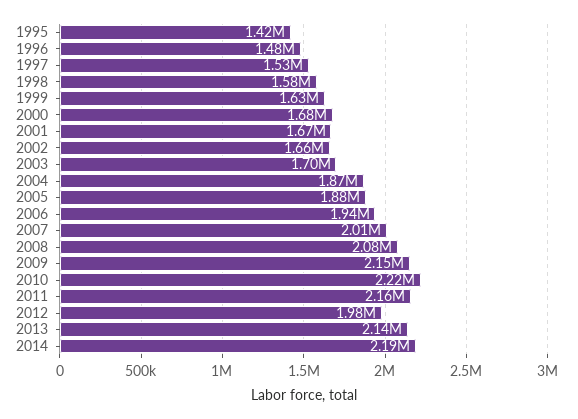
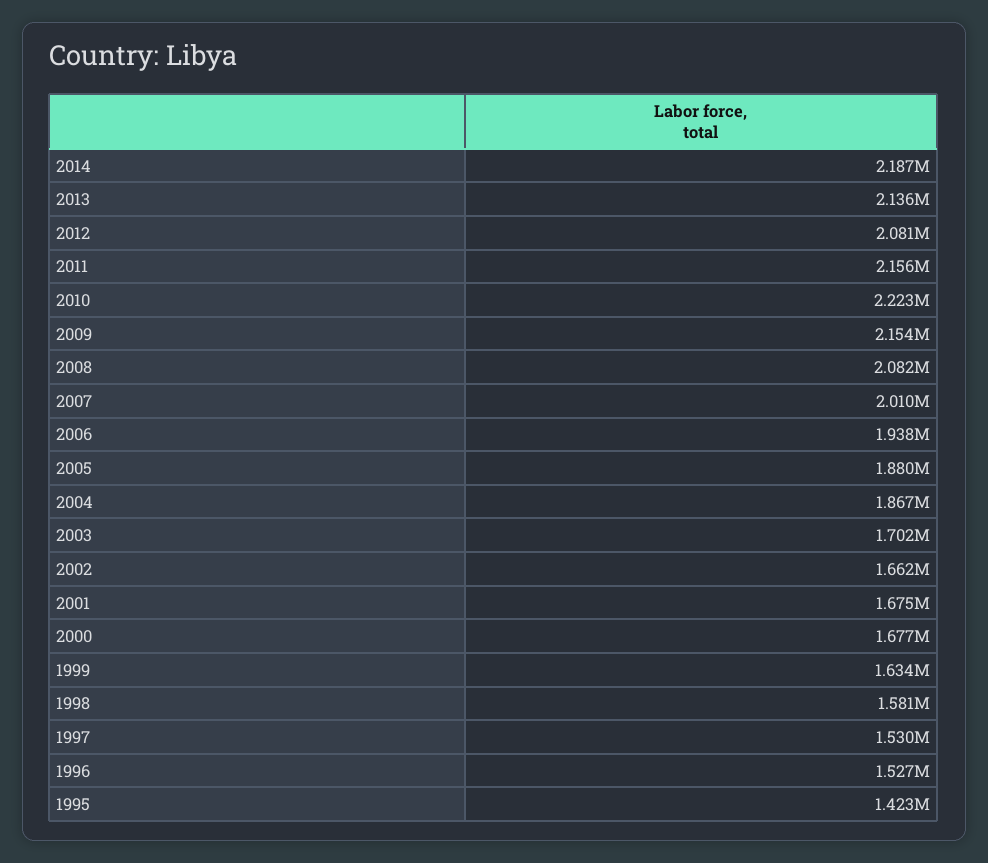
  {
    "1995": 1423000,
-   "1996": 1480000,
+   "1996": 1527000,
    "1997": 1530000,
    "1998": 1581000,
    "1999": 1634000,
    "2000": 1677000,
    "2001": 1675000,
    "2002": 1662000,
    "2003": 1702000,
    "2004": 1867000,
    "2005": 1880000,
    "2006": 1938000,
    "2007": 2010000,
    "2008": 2082000,
    "2009": 2154000,
    "2010": 2223000,
    "2011": 2156000,
-   "2012": 1980000,
+   "2012": 2081000,
    "2013": 2136000,
    "2014": 2187000
  }

